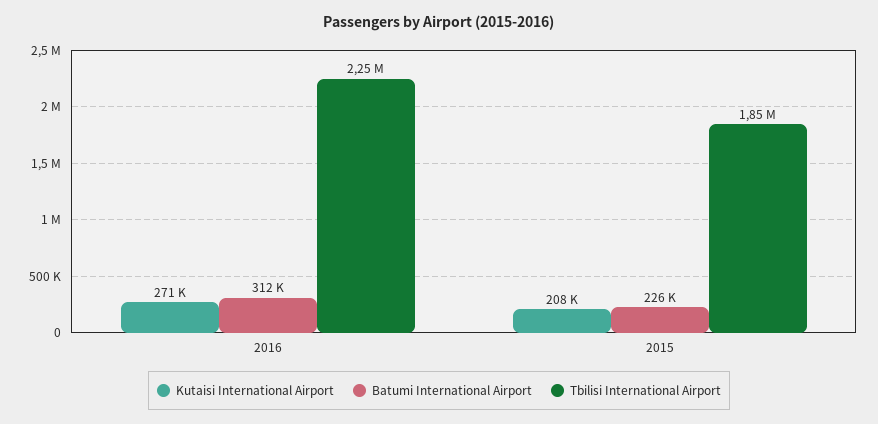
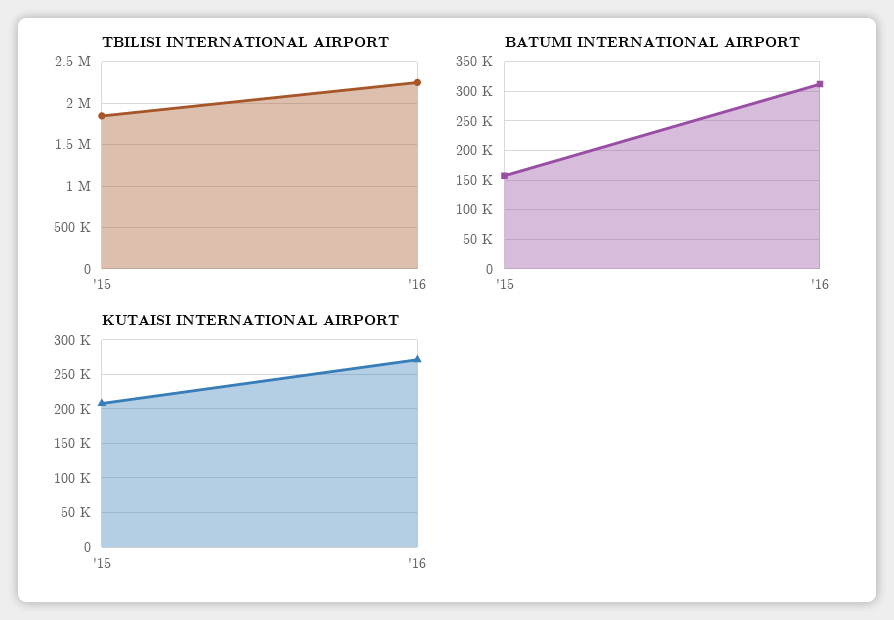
  {
    "Kutaisi International Airport": {
      "2016": 271000,
      "2015": 208000
    },
    "Batumi International Airport": {
      "2016": 312000,
-     "2015": 226000
+     "2015": 150000
    },
    "Tbilisi International Airport": {
      "2016": 2250000,
      "2015": 1850000
    }
  }

